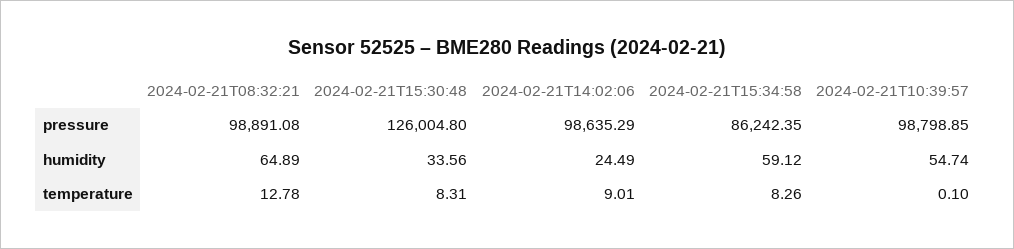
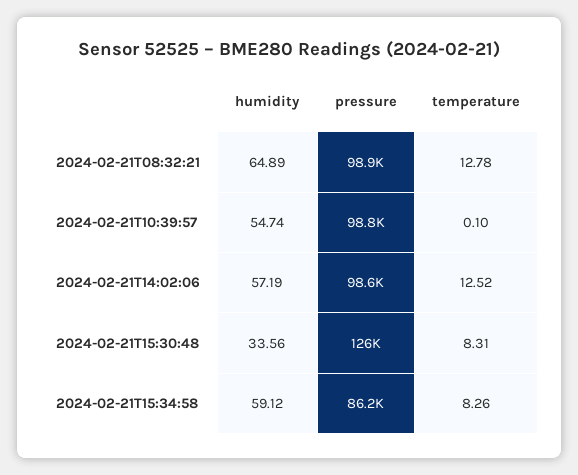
  {
    "2024-02-21T08:32:21": {
      "pressure": 98891.08,
      "humidity": 64.89,
      "temperature": 12.78
    },
    "2024-02-21T15:30:48": {
      "pressure": 126004.8,
      "humidity": 33.56,
      "temperature": 8.31
    },
    "2024-02-21T14:02:06": {
      "pressure": 98635.29,
-     "humidity": 24.49,
+     "humidity": 57.19,
-     "temperature": 9.01
+     "temperature": 12.52
    },
    "2024-02-21T15:34:58": {
      "pressure": 86242.35,
      "humidity": 59.12,
      "temperature": 8.26
    },
    "2024-02-21T10:39:57": {
      "pressure": 98798.85,
      "humidity": 54.74,
      "temperature": 0.1
    }
  }

